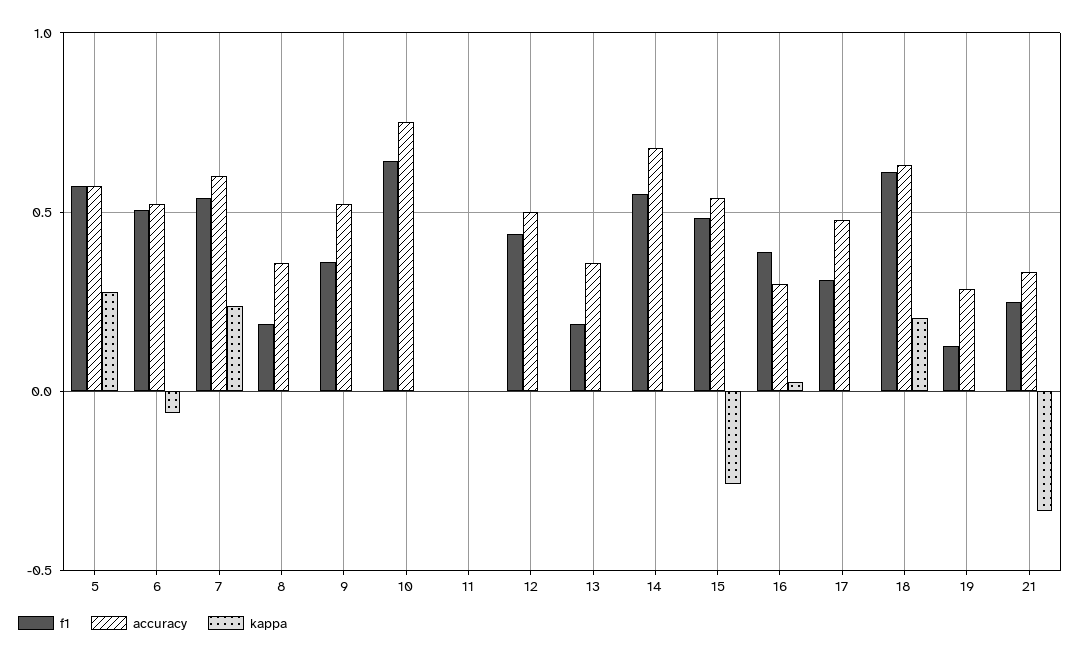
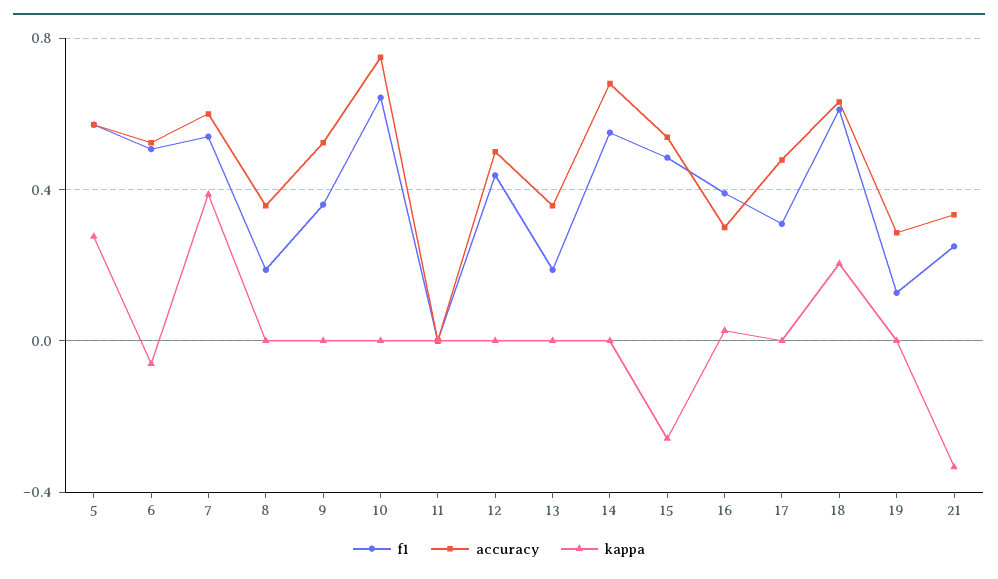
  {
    "f1": {
      "5": 0.55,
      "6": 0.5,
      "7": 0.55,
      "8": 0.2,
      "9": 0.35,
      "10": 0.65,
      "11": 0,
      "12": 0.45,
      "13": 0.2,
      "14": 0.55,
      "15": 0.5,
      "16": 0.4,
      "17": 0.3,
      "18": 0.6,
      "19": 0.15,
      "21": 0.25
    },
    "accuracy": {
      "5": 0.55,
      "6": 0.5,
      "7": 0.6,
      "8": 0.35,
      "9": 0.5,
      "10": 0.75,
      "11": 0,
      "12": 0.5,
      "13": 0.35,
      "14": 0.7,
      "15": 0.55,
      "16": 0.3,
      "17": 0.5,
      "18": 0.65,
      "19": 0.3,
      "21": 0.35
    },
    "kappa": {
      "5": 0.3,
      "6": -0.05,
-     "7": 0.25,
+     "7": 0.4,
      "8": 0,
      "9": 0,
      "10": 0,
      "11": 0,
      "12": 0,
      "13": 0,
      "14": 0,
      "15": -0.25,
      "16": 0.05,
      "17": 0,
      "18": 0.2,
      "19": 0,
      "21": -0.35
    }
  }

